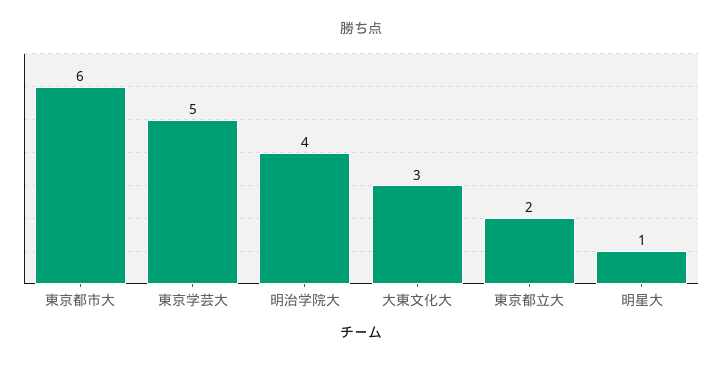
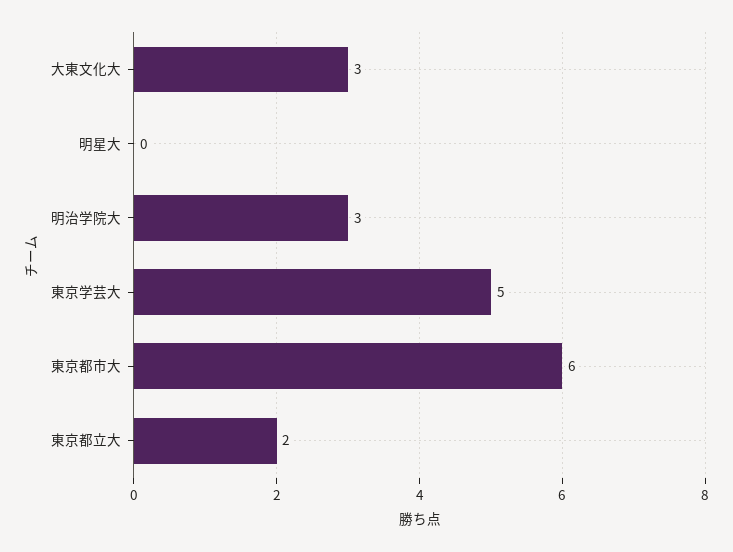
  {
    "東京都市大": 6,
    "東京学芸大": 5,
-   "明治学院大": 4,
+   "明治学院大": 3,
    "大東文化大": 3,
    "東京都立大": 2,
-   "明星大": 1
+   "明星大": 0
  }

